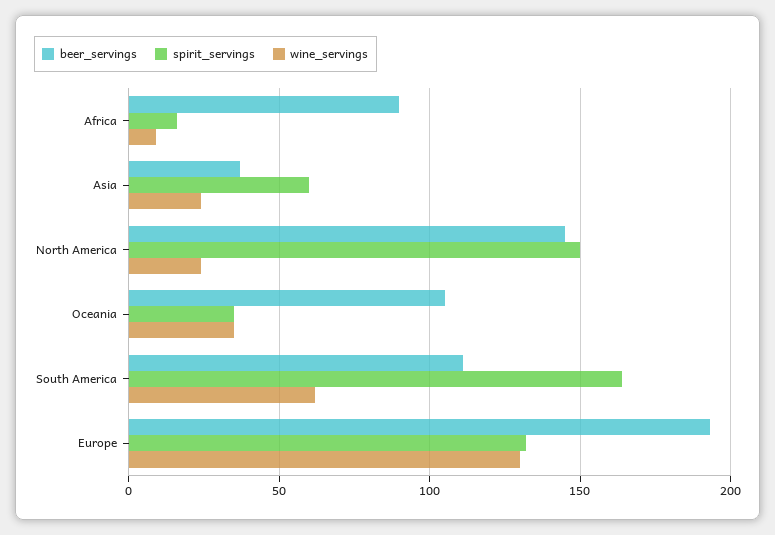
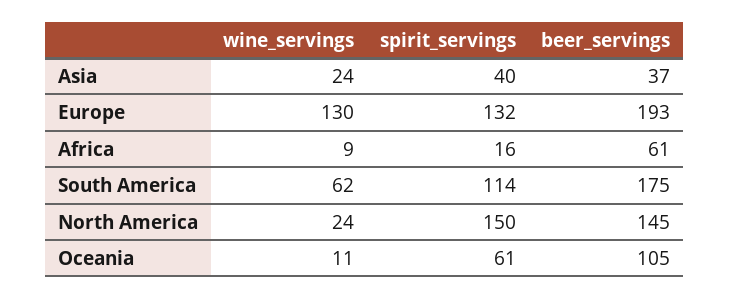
  {
    "beer_servings": {
-     "Africa": 90,
+     "Africa": 61,
      "Asia": 37,
      "North America": 145,
      "Oceania": 105,
-     "South America": 110,
+     "South America": 175,
      "Europe": 193
    },
    "spirit_servings": {
      "Africa": 16,
-     "Asia": 60,
+     "Asia": 40,
      "North America": 150,
-     "Oceania": 35,
+     "Oceania": 61,
-     "South America": 165,
+     "South America": 114,
      "Europe": 132
    },
    "wine_servings": {
      "Africa": 9,
      "Asia": 24,
      "North America": 24,
-     "Oceania": 35,
+     "Oceania": 11,
      "South America": 62,
      "Europe": 130
    }
  }

